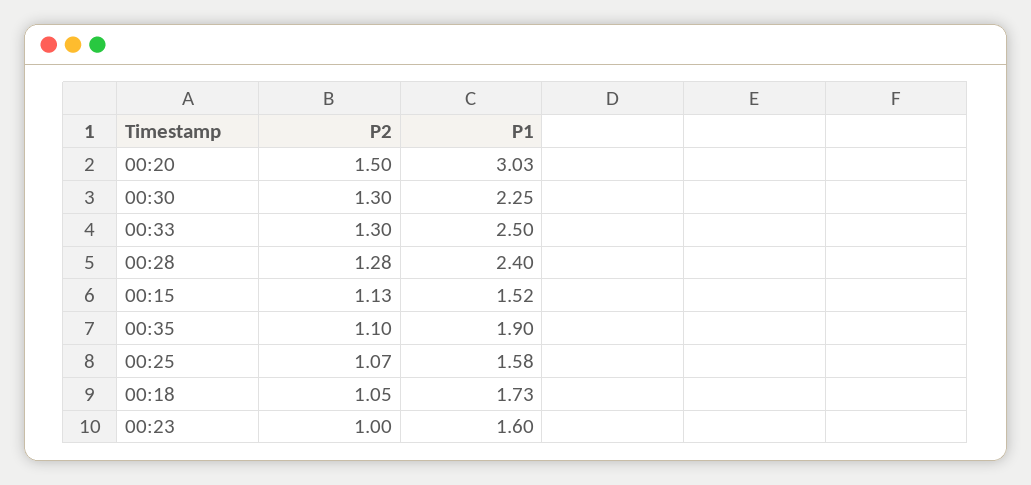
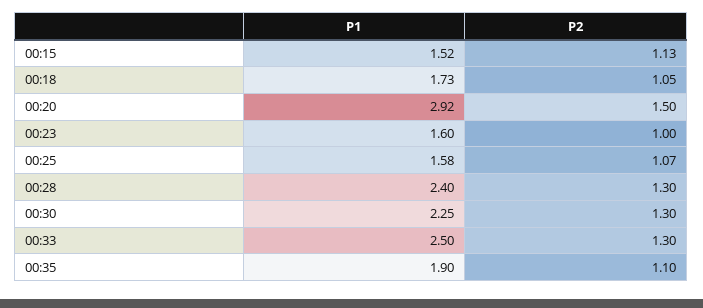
  {
    "P2": {
      "00:20": 1.5,
      "00:30": 1.3,
      "00:33": 1.3,
-     "00:28": 1.28,
+     "00:28": 1.3,
      "00:15": 1.13,
      "00:35": 1.1,
      "00:25": 1.07,
      "00:18": 1.05,
      "00:23": 1
    },
    "P1": {
-     "00:20": 3.03,
+     "00:20": 2.92,
      "00:30": 2.25,
      "00:33": 2.5,
      "00:28": 2.4,
      "00:15": 1.52,
      "00:35": 1.9,
      "00:25": 1.58,
      "00:18": 1.73,
      "00:23": 1.6
    }
  }

